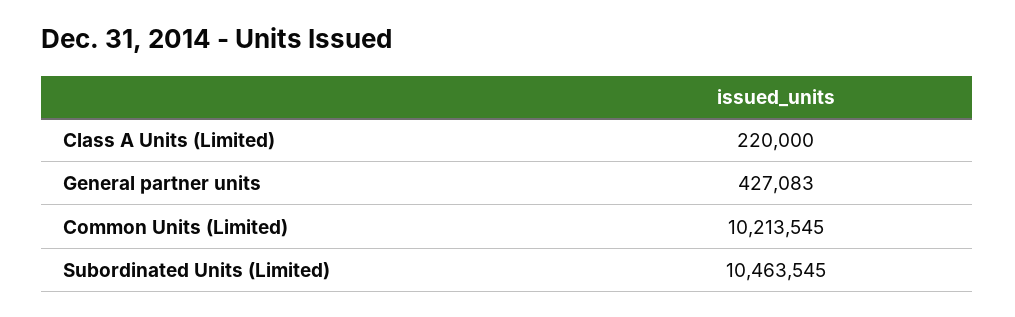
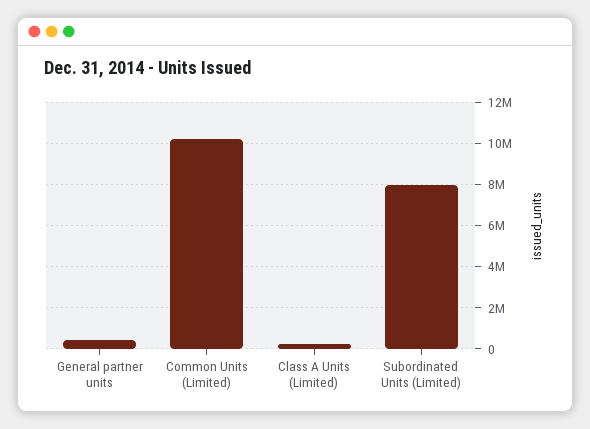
  {
    "Class A Units (Limited)": 220000,
    "General partner units": 427083,
    "Common Units (Limited)": 10213545,
-   "Subordinated Units (Limited)": 10463545
+   "Subordinated Units (Limited)": 8000000
  }

